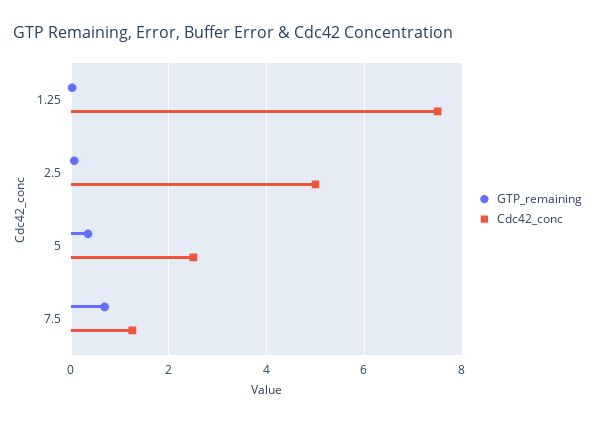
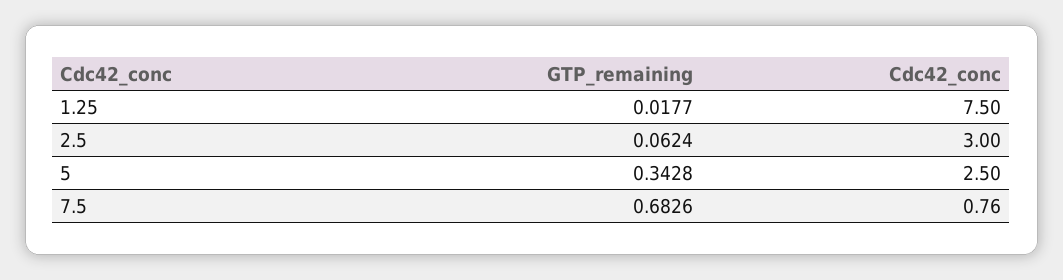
  {
    "GTP_remaining": {
      "1.25": 0.0177,
      "2.5": 0.0624,
      "5": 0.3428,
      "7.5": 0.6826
    },
    "Cdc42_conc": {
      "1.25": 7.5,
-     "2.5": 5,
+     "2.5": 3,
      "5": 2.5,
-     "7.5": 1.2
+     "7.5": 0.76
    }
  }

